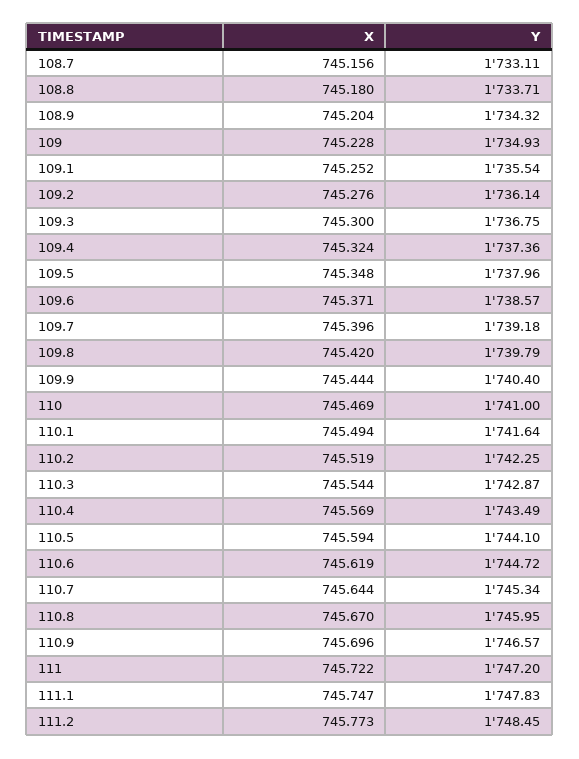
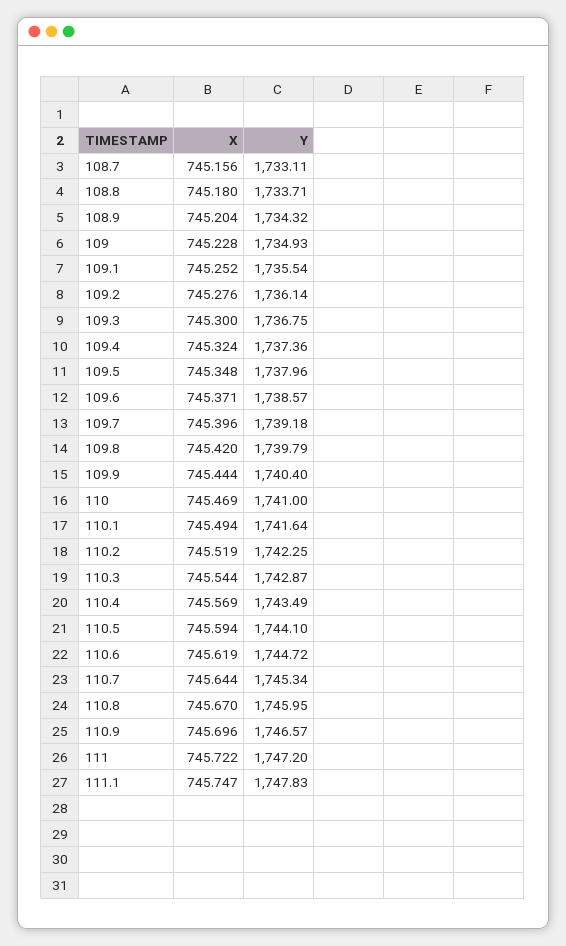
  {
    "X": {
      "108.7": 745.156,
      "108.8": 745.18,
      "108.9": 745.204,
      "109": 745.228,
      "109.1": 745.252,
      "109.2": 745.276,
      "109.3": 745.3,
      "109.4": 745.324,
      "109.5": 745.348,
      "109.6": 745.371,
      "109.7": 745.396,
      "109.8": 745.42,
      "109.9": 745.444,
      "110": 745.469,
      "110.1": 745.494,
      "110.2": 745.519,
      "110.3": 745.544,
      "110.4": 745.569,
      "110.5": 745.594,
      "110.6": 745.619,
      "110.7": 745.644,
      "110.8": 745.67,
      "110.9": 745.696,
      "111": 745.722,
-     "111.1": 745.747,
+     "111.1": 745.747
-     "111.2": 745.773
    },
    "Y": {
      "108.7": 1733.11,
      "108.8": 1733.71,
      "108.9": 1734.32,
      "109": 1734.93,
      "109.1": 1735.54,
      "109.2": 1736.14,
      "109.3": 1736.75,
      "109.4": 1737.36,
      "109.5": 1737.96,
      "109.6": 1738.57,
      "109.7": 1739.18,
      "109.8": 1739.79,
      "109.9": 1740.4,
      "110": 1741,
      "110.1": 1741.64,
      "110.2": 1742.25,
      "110.3": 1742.87,
      "110.4": 1743.49,
      "110.5": 1744.1,
      "110.6": 1744.72,
      "110.7": 1745.34,
      "110.8": 1745.95,
      "110.9": 1746.57,
      "111": 1747.2,
-     "111.1": 1747.83,
+     "111.1": 1747.83
-     "111.2": 1748.45
    }
  }

